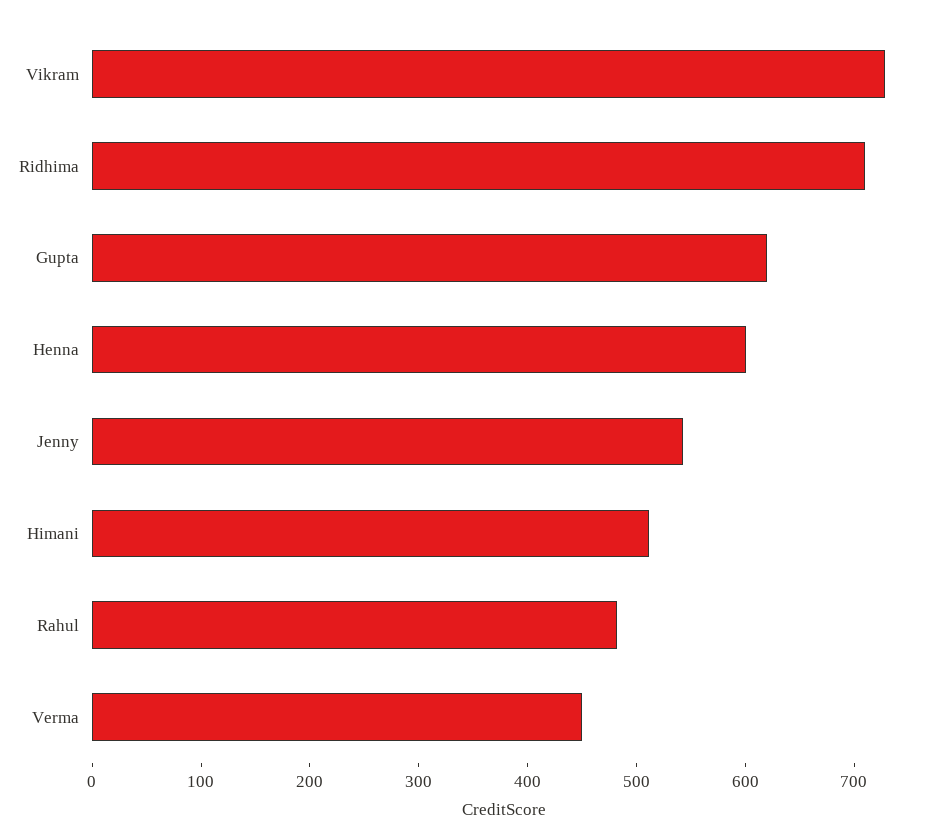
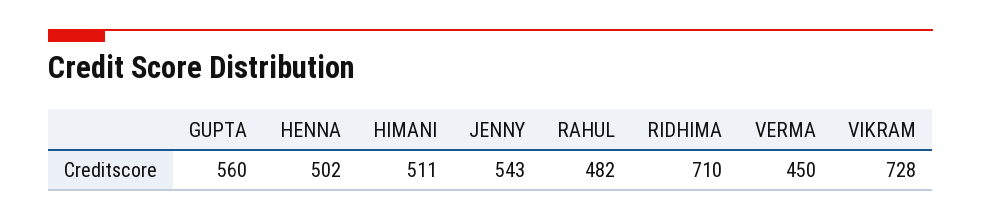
  {
    "Vikram": 728,
    "Ridhima": 710,
-   "Gupta": 620,
+   "Gupta": 560,
-   "Henna": 600,
+   "Henna": 502,
    "Jenny": 543,
    "Himani": 511,
    "Rahul": 482,
    "Verma": 450
  }

